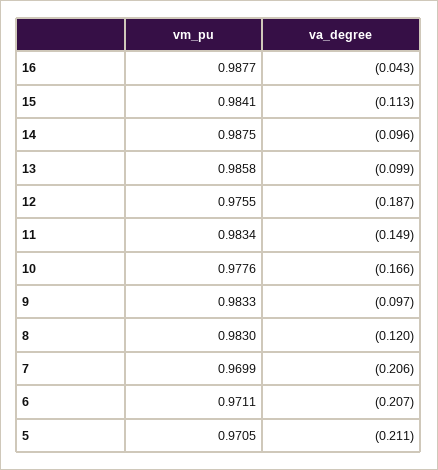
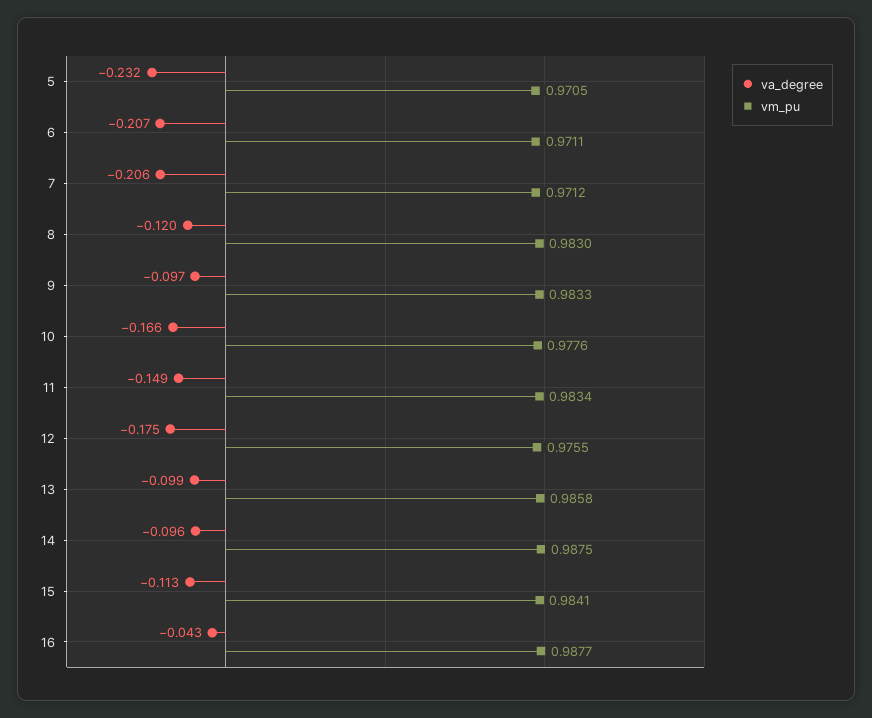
  {
    "vm_pu": {
      "16": 0.9877,
      "15": 0.9841,
      "14": 0.9875,
      "13": 0.9858,
      "12": 0.9755,
      "11": 0.9834,
      "10": 0.9776,
      "9": 0.9833,
      "8": 0.983,
-     "7": 0.9699,
+     "7": 0.9712,
      "6": 0.9711,
      "5": 0.9705
    },
    "va_degree": {
      "16": -0.043,
      "15": -0.113,
      "14": -0.096,
      "13": -0.099,
-     "12": -0.187,
+     "12": -0.175,
      "11": -0.149,
      "10": -0.166,
      "9": -0.097,
      "8": -0.12,
      "7": -0.206,
      "6": -0.207,
-     "5": -0.211
+     "5": -0.232
    }
  }

